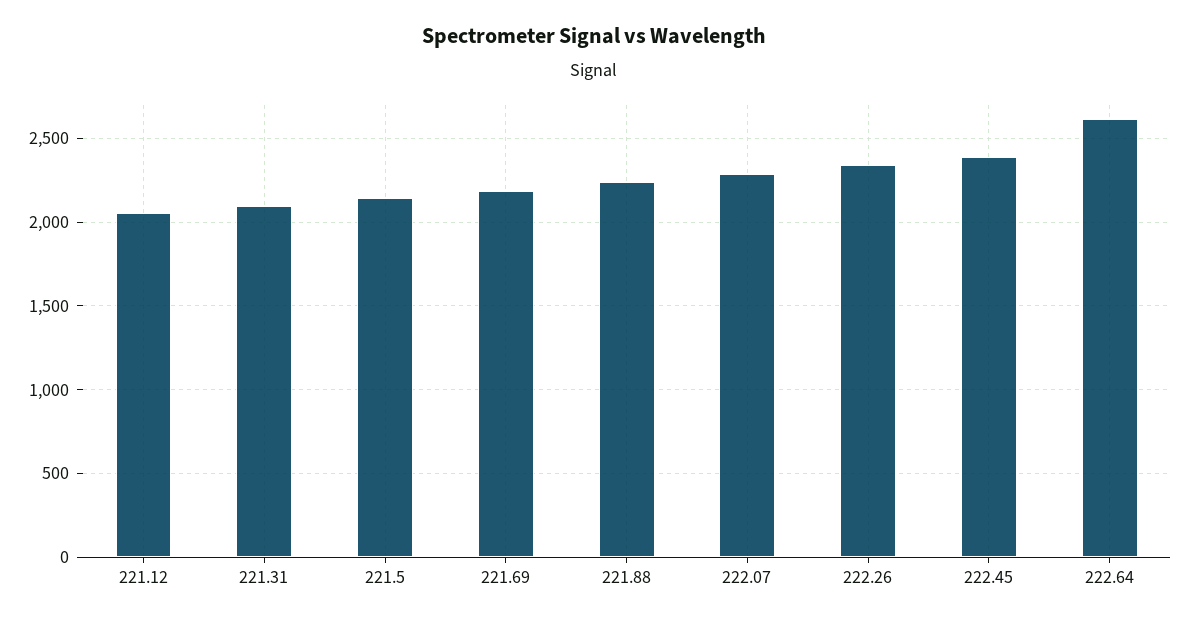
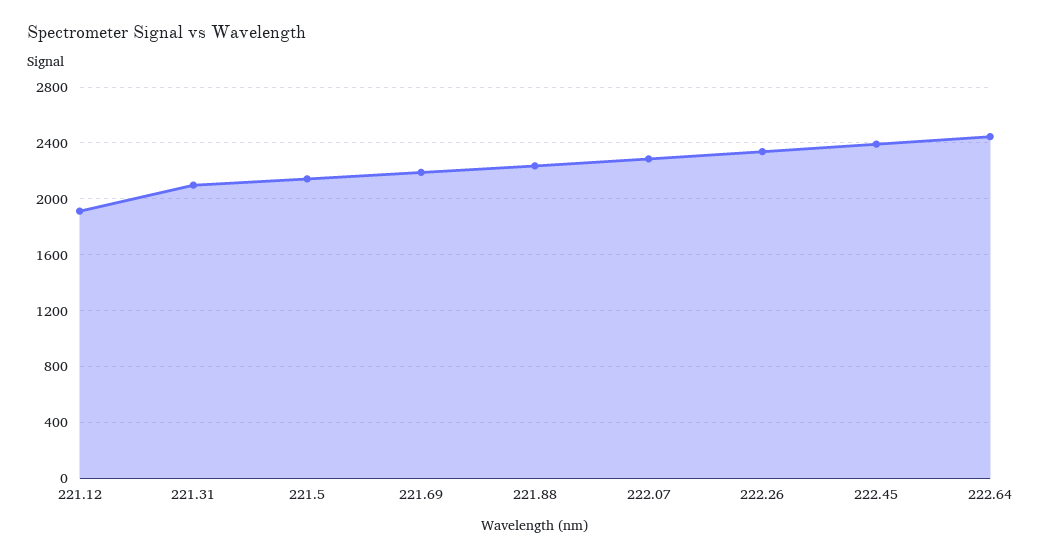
  {
-   "221.12": 2050,
+   "221.12": 1900,
    "221.31": 2100,
    "221.5": 2150,
    "221.69": 2200,
    "221.88": 2250,
    "222.07": 2300,
    "222.26": 2350,
    "222.45": 2400,
-   "222.64": 2600
+   "222.64": 2450
  }

